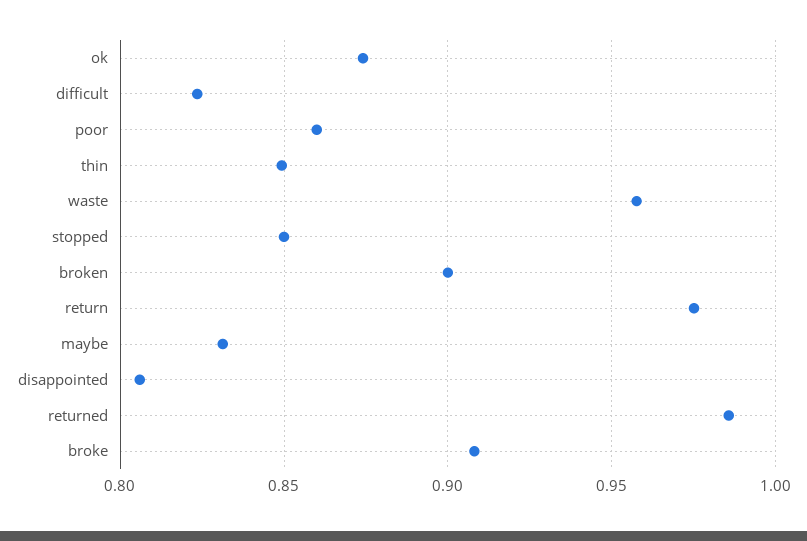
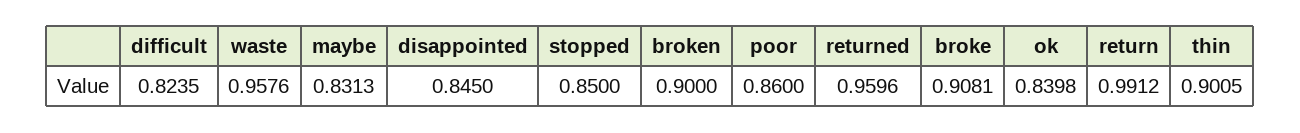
  {
-   "ok": 0.875,
+   "ok": 0.8398,
    "difficult": 0.8235,
    "poor": 0.86,
-   "thin": 0.85,
+   "thin": 0.9005,
    "waste": 0.9576,
    "stopped": 0.85,
    "broken": 0.9,
-   "return": 0.975,
+   "return": 0.9912,
    "maybe": 0.8313,
-   "disappointed": 0.805,
+   "disappointed": 0.845,
-   "returned": 0.985,
+   "returned": 0.9596,
    "broke": 0.9081
  }

